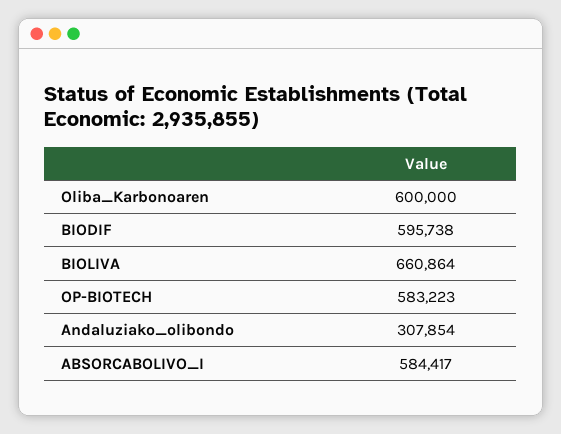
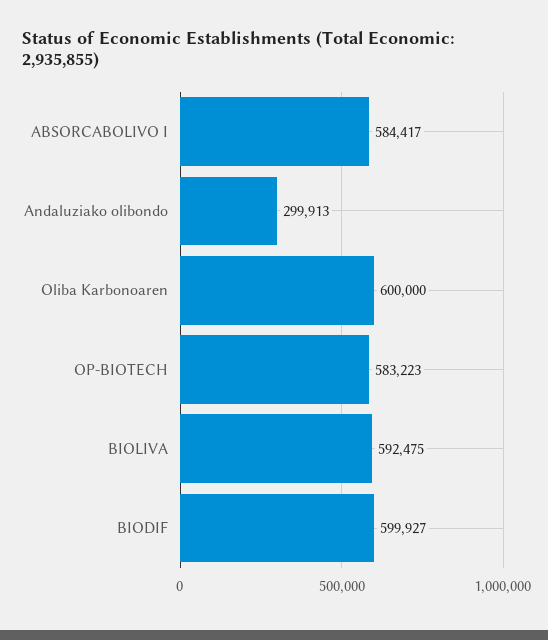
  {
    "Oliba_Karbonoaren": 600000,
-   "BIODIF": 595738,
+   "BIODIF": 599927,
-   "BIOLIVA": 660864,
+   "BIOLIVA": 592475,
    "OP-BIOTECH": 583223,
-   "Andaluziako_olibondo": 307854,
+   "Andaluziako_olibondo": 299913,
    "ABSORCABOLIVO_I": 584417
  }

